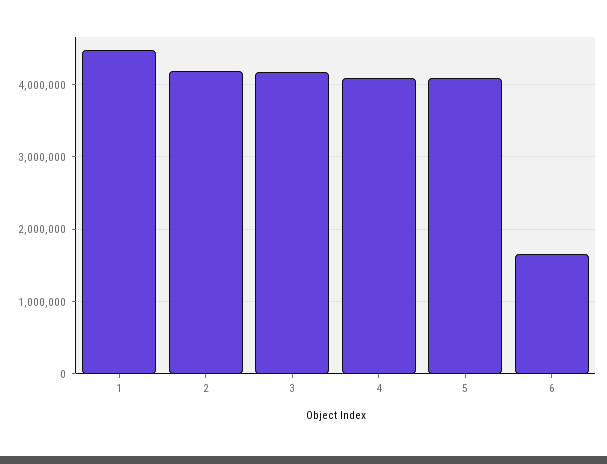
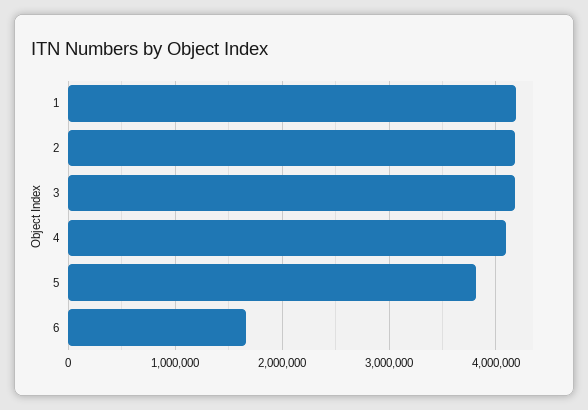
  {
-   "1": 4500000,
+   "1": 4200000,
    "2": 4200000,
    "3": 4200000,
    "4": 4100000,
-   "5": 4100000,
+   "5": 3800000,
    "6": 1700000
  }

